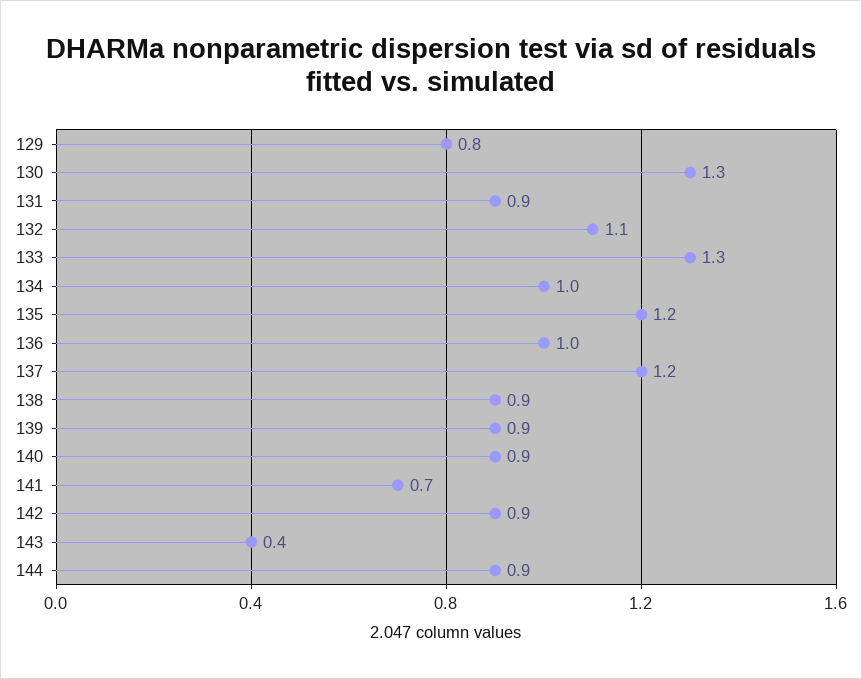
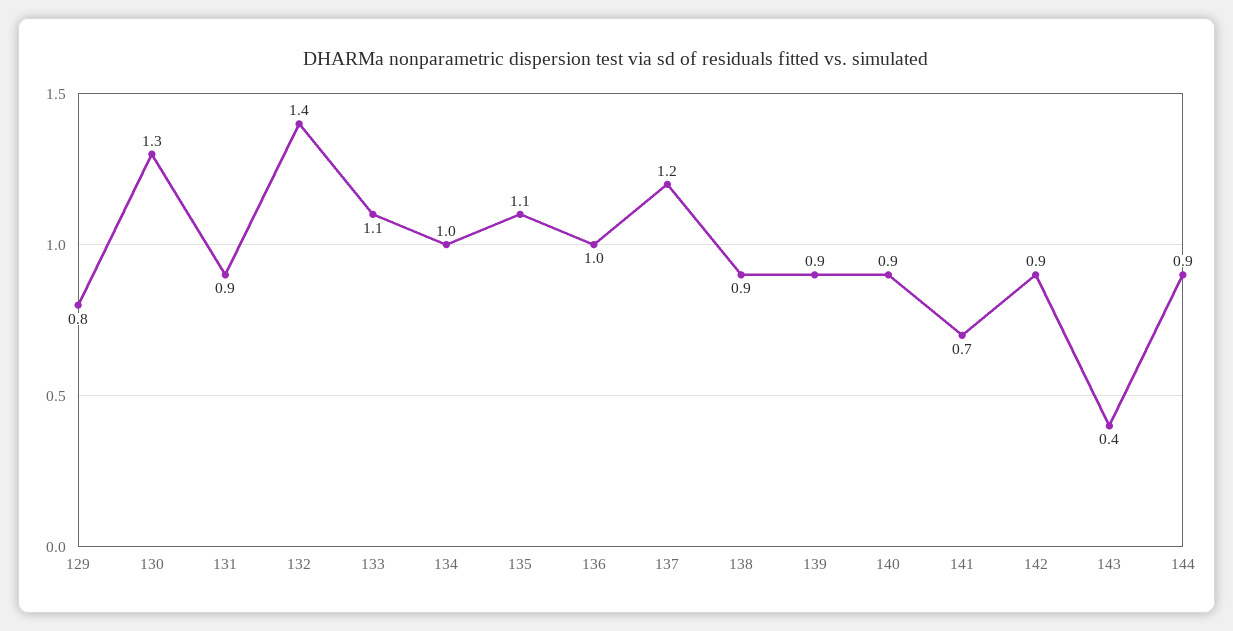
  {
    "129": 0.8,
    "130": 1.3,
    "131": 0.9,
-   "132": 1.1,
+   "132": 1.4,
-   "133": 1.3,
+   "133": 1.1,
    "134": 1,
-   "135": 1.2,
+   "135": 1.1,
    "136": 1,
    "137": 1.2,
    "138": 0.9,
    "139": 0.9,
    "140": 0.9,
    "141": 0.7,
    "142": 0.9,
    "143": 0.4,
    "144": 0.9
  }

